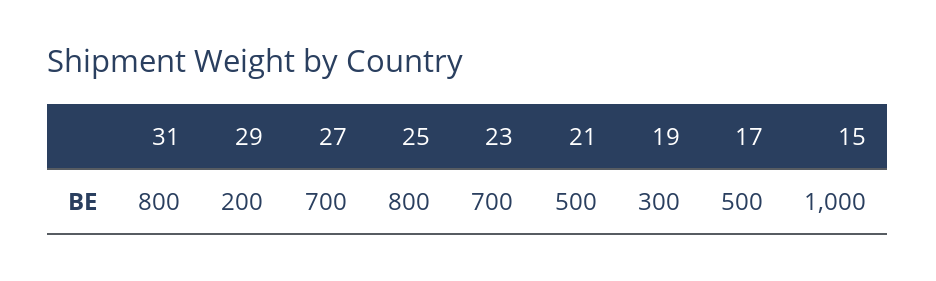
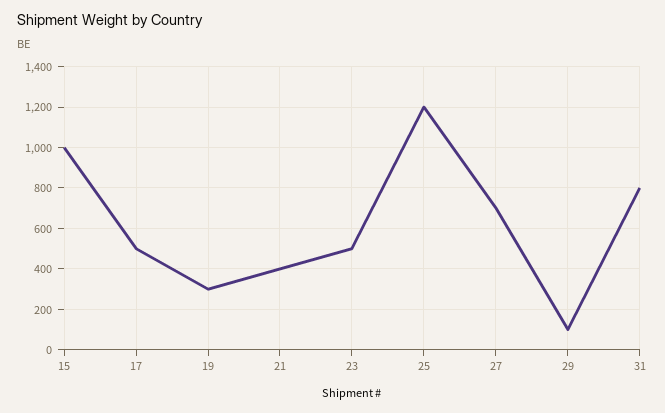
  {
    "31": 800,
-   "29": 200,
+   "29": 100,
    "27": 700,
-   "25": 800,
+   "25": 1200,
-   "23": 700,
+   "23": 500,
-   "21": 500,
+   "21": 400,
    "19": 300,
    "17": 500,
    "15": 1000
  }

